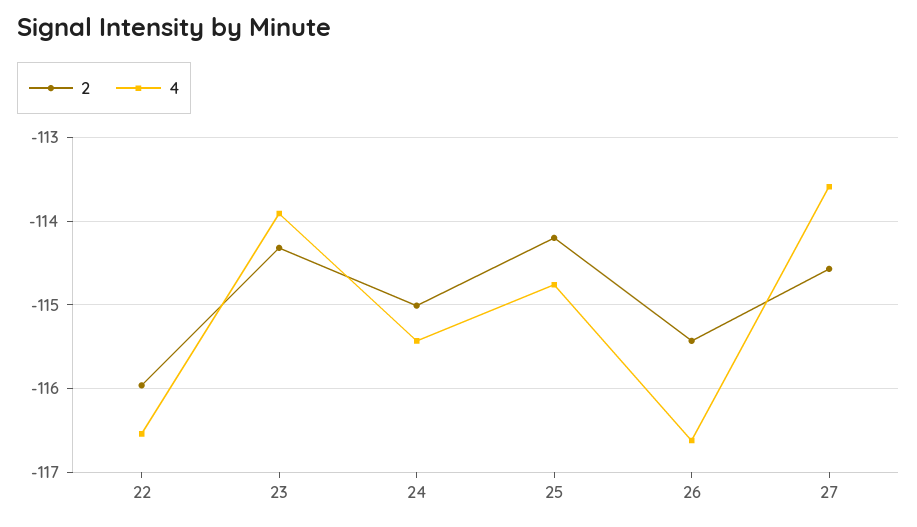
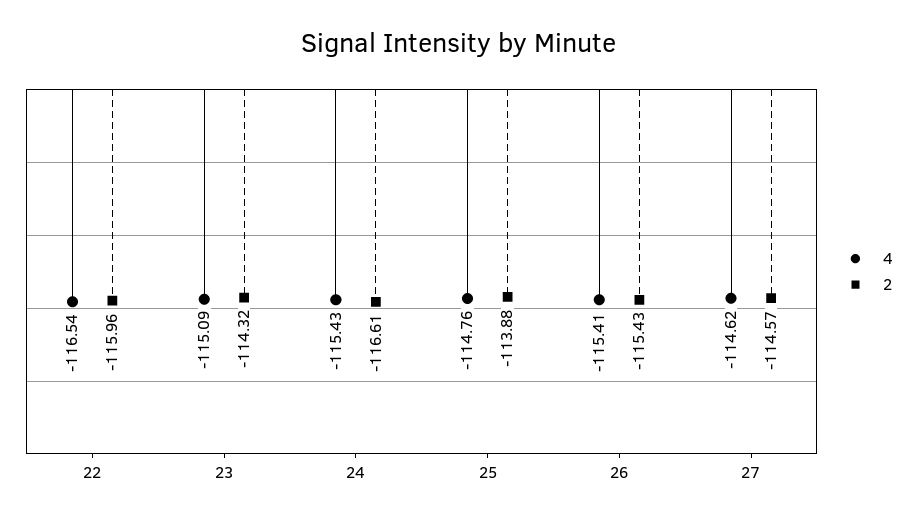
  {
    "2": {
      "22": -115.96,
      "23": -114.32,
-     "24": -115,
+     "24": -116.61,
-     "25": -114.2,
+     "25": -113.88,
      "26": -115.43,
      "27": -114.57
    },
    "4": {
      "22": -116.54,
-     "23": -113.9,
+     "23": -115.09,
      "24": -115.43,
      "25": -114.76,
-     "26": -116.6,
+     "26": -115.41,
-     "27": -113.6
+     "27": -114.62
    }
  }

